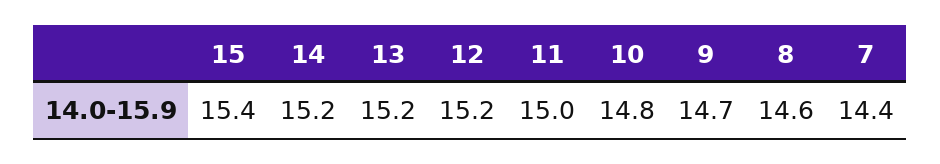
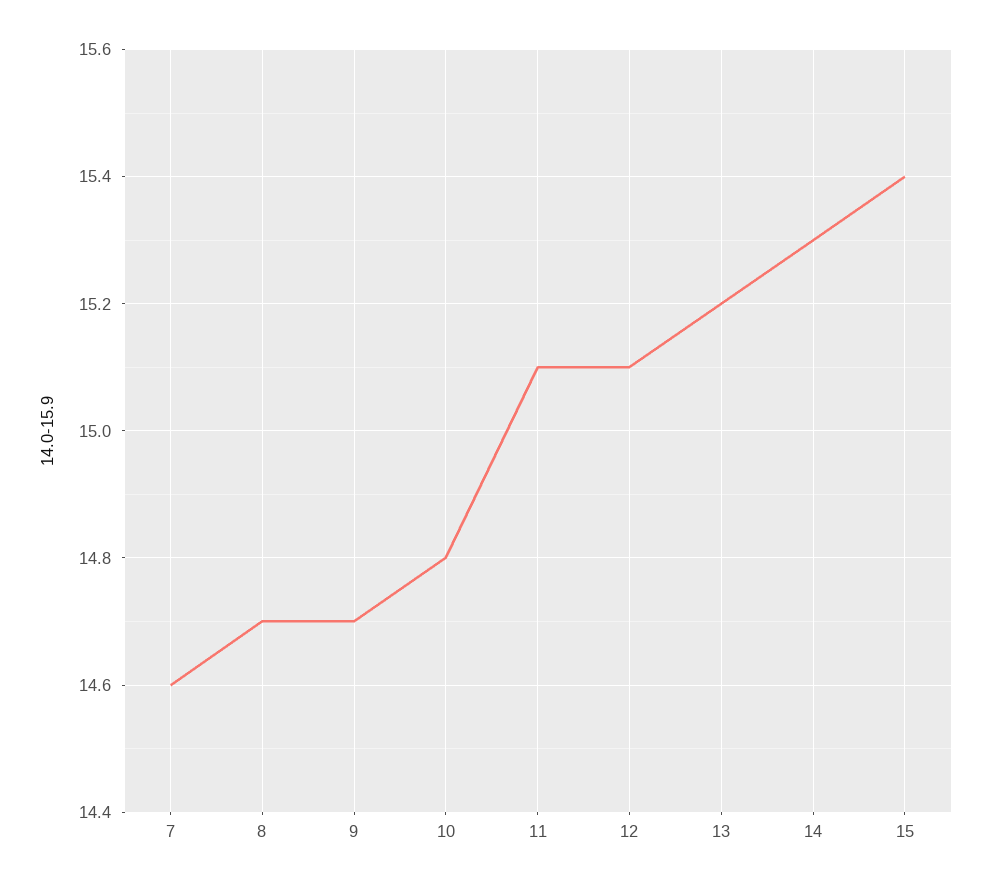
  {
    "15": 15.4,
-   "14": 15.2,
+   "14": 15.3,
    "13": 15.2,
-   "12": 15.2,
+   "12": 15.1,
-   "11": 15,
+   "11": 15.1,
    "10": 14.8,
    "9": 14.7,
-   "8": 14.6,
+   "8": 14.7,
-   "7": 14.4
+   "7": 14.6
  }

